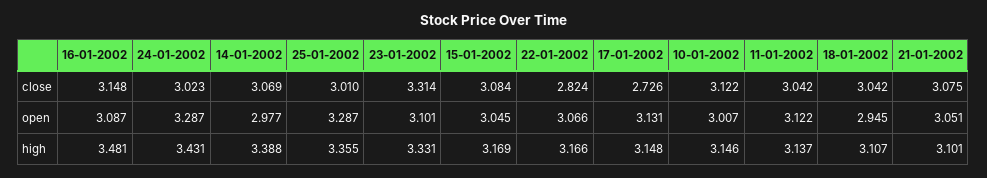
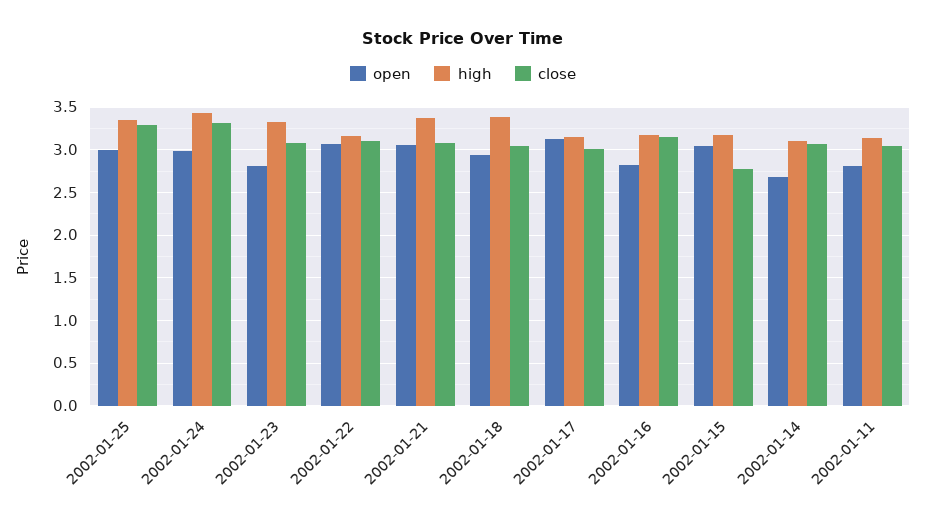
  {
    "close": {
      "16-01-2002": 3.148,
-     "24-01-2002": 3.023,
+     "24-01-2002": 3.3,
      "14-01-2002": 3.069,
-     "25-01-2002": 3.01,
+     "25-01-2002": 3.3,
-     "23-01-2002": 3.314,
+     "23-01-2002": 3.1,
-     "15-01-2002": 3.084,
+     "15-01-2002": 2.8,
-     "22-01-2002": 2.824,
+     "22-01-2002": 3.1,
-     "17-01-2002": 2.726,
+     "17-01-2002": 3,
-     "10-01-2002": 3.122,
      "11-01-2002": 3.042,
      "18-01-2002": 3.042,
      "21-01-2002": 3.075
    },
    "open": {
-     "16-01-2002": 3.087,
+     "16-01-2002": 2.8,
-     "24-01-2002": 3.287,
+     "24-01-2002": 3,
-     "14-01-2002": 2.977,
+     "14-01-2002": 2.7,
-     "25-01-2002": 3.287,
+     "25-01-2002": 3,
-     "23-01-2002": 3.101,
+     "23-01-2002": 2.8,
      "15-01-2002": 3.045,
      "22-01-2002": 3.066,
      "17-01-2002": 3.131,
-     "10-01-2002": 3.007,
-     "11-01-2002": 3.122,
+     "11-01-2002": 2.8,
      "18-01-2002": 2.945,
      "21-01-2002": 3.051
    },
    "high": {
-     "16-01-2002": 3.481,
+     "16-01-2002": 3.2,
      "24-01-2002": 3.431,
-     "14-01-2002": 3.388,
+     "14-01-2002": 3.1,
      "25-01-2002": 3.355,
      "23-01-2002": 3.331,
      "15-01-2002": 3.169,
      "22-01-2002": 3.166,
      "17-01-2002": 3.148,
-     "10-01-2002": 3.146,
      "11-01-2002": 3.137,
-     "18-01-2002": 3.107,
+     "18-01-2002": 3.4,
-     "21-01-2002": 3.101
+     "21-01-2002": 3.4
    }
  }

